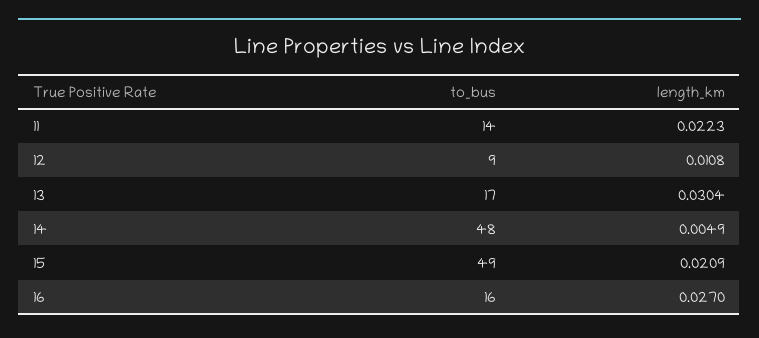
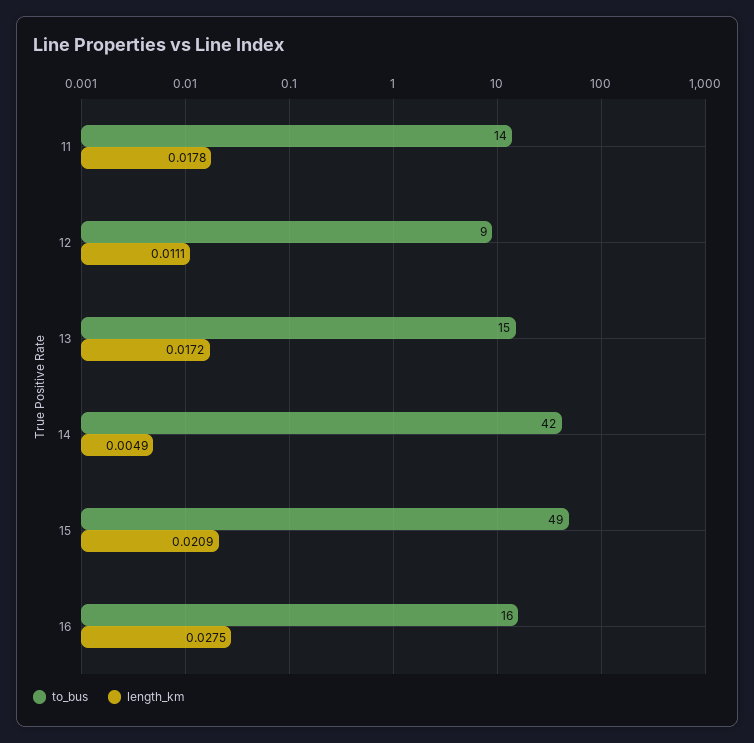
  {
    "to_bus": {
      "11": 14,
      "12": 9,
-     "13": 17,
+     "13": 15,
-     "14": 48,
+     "14": 42,
      "15": 49,
      "16": 16
    },
    "length_km": {
-     "11": 0.0223,
+     "11": 0.0178,
-     "12": 0.0108,
+     "12": 0.0111,
-     "13": 0.0304,
+     "13": 0.0172,
      "14": 0.0049,
      "15": 0.0209,
-     "16": 0.027
+     "16": 0.0275
    }
  }

